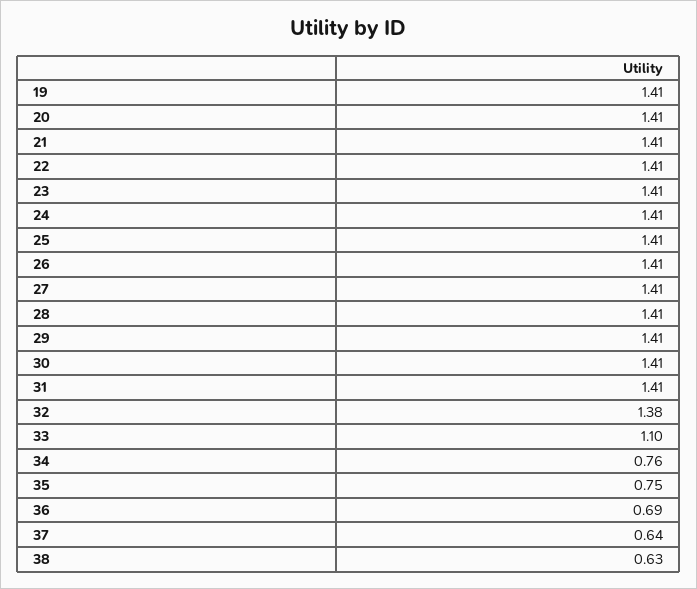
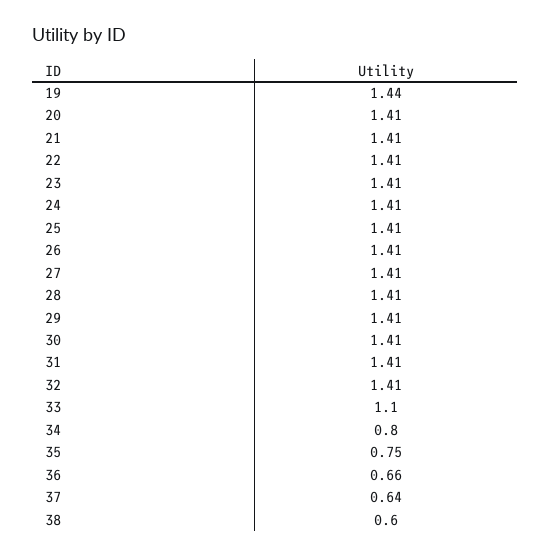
  {
-   "19": 1.41,
+   "19": 1.44,
    "20": 1.41,
    "21": 1.41,
    "22": 1.41,
    "23": 1.41,
    "24": 1.41,
    "25": 1.41,
    "26": 1.41,
    "27": 1.41,
    "28": 1.41,
    "29": 1.41,
    "30": 1.41,
    "31": 1.41,
-   "32": 1.38,
+   "32": 1.41,
    "33": 1.1,
-   "34": 0.76,
+   "34": 0.8,
    "35": 0.75,
-   "36": 0.69,
+   "36": 0.66,
    "37": 0.64,
-   "38": 0.63
+   "38": 0.6
  }

